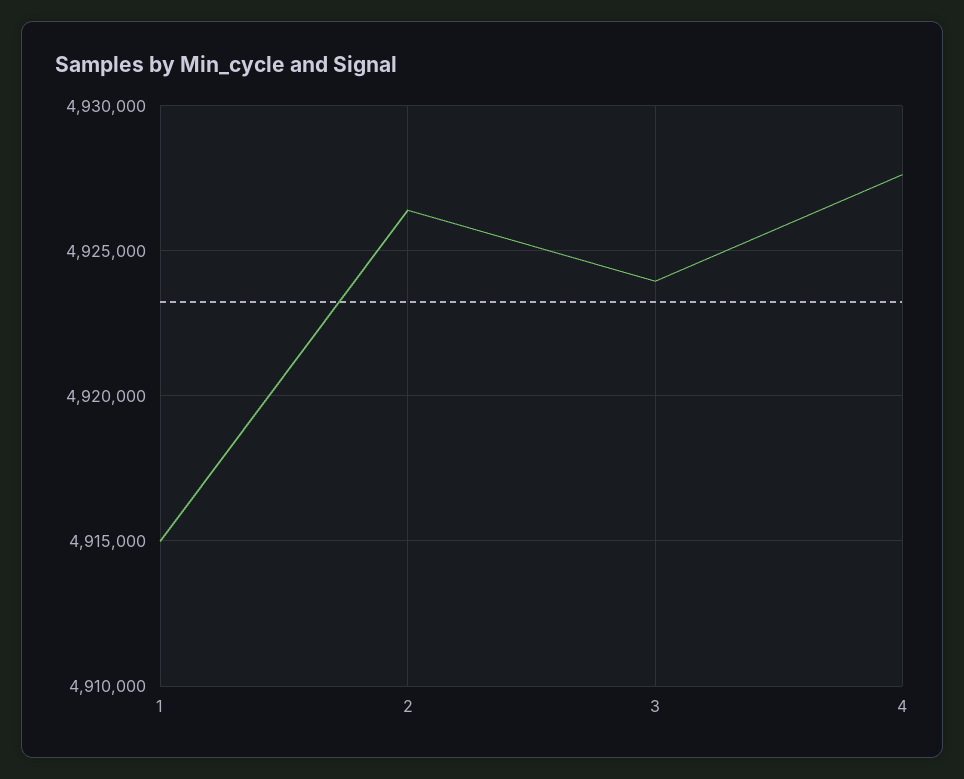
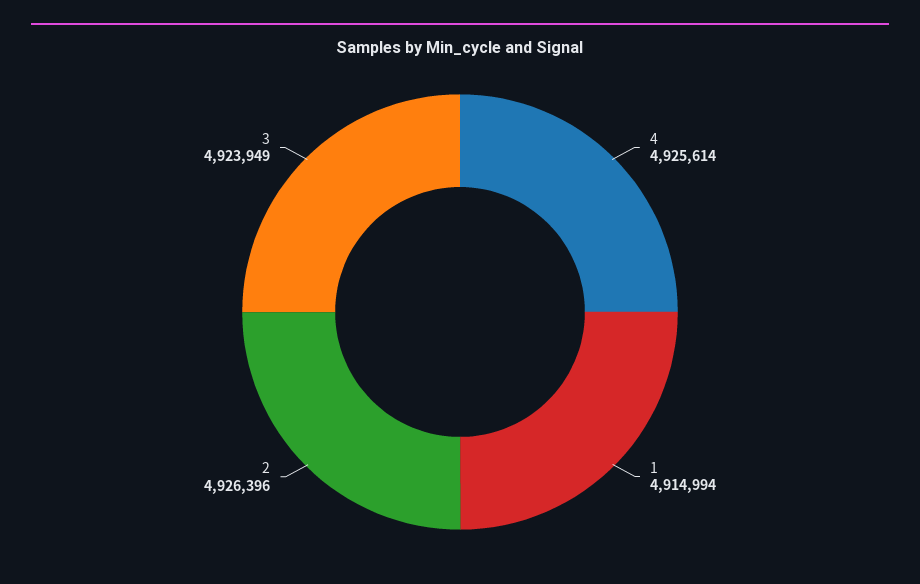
  {
    "1": 4914994,
    "2": 4926396,
    "3": 4923949,
-   "4": 4927500
+   "4": 4925614
  }

